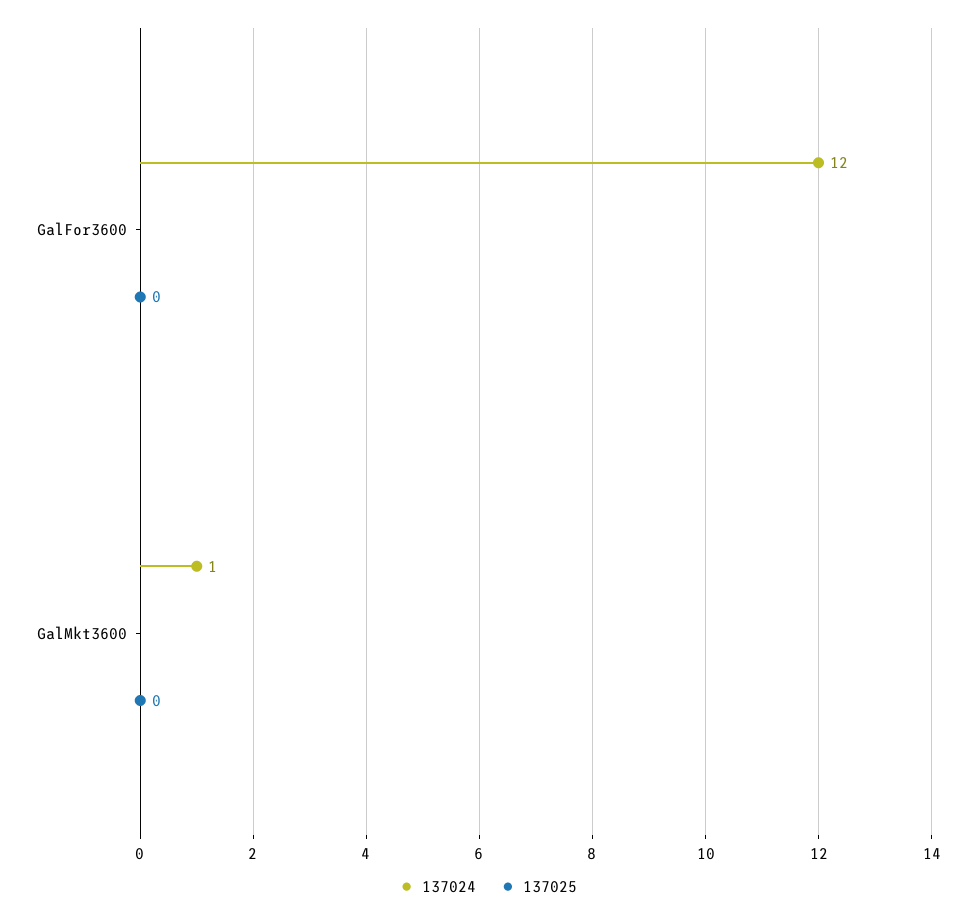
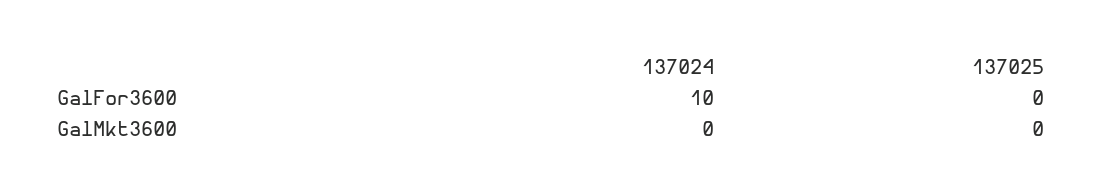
  {
    "137024": {
-     "GalFor3600": 12,
+     "GalFor3600": 10,
-     "GalMkt3600": 1
+     "GalMkt3600": 0
    },
    "137025": {
      "GalFor3600": 0,
      "GalMkt3600": 0
    }
  }

